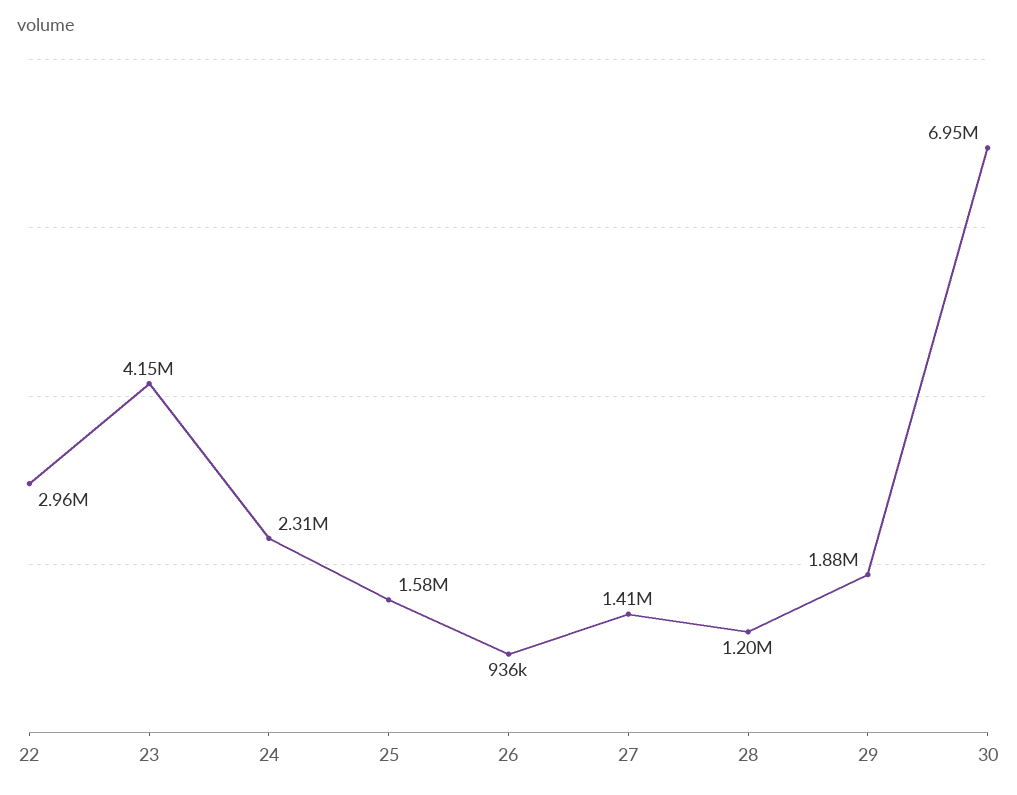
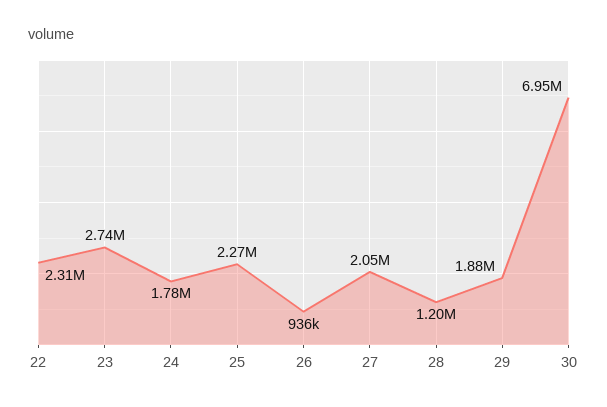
  {
-   "22": 2960000,
+   "22": 2310000,
-   "23": 4150000,
+   "23": 2740000,
-   "24": 2310000,
+   "24": 1780000,
-   "25": 1580000,
+   "25": 2270000,
    "26": 936000,
-   "27": 1410000,
+   "27": 2050000,
    "28": 1200000,
    "29": 1880000,
    "30": 6950000
  }

